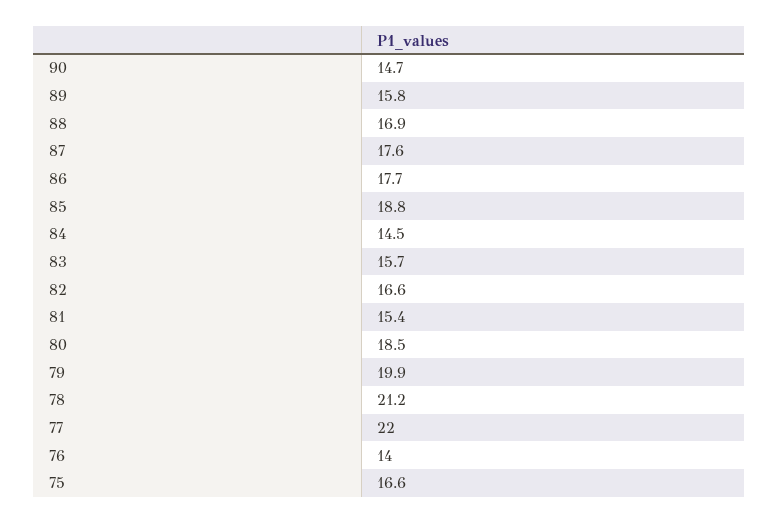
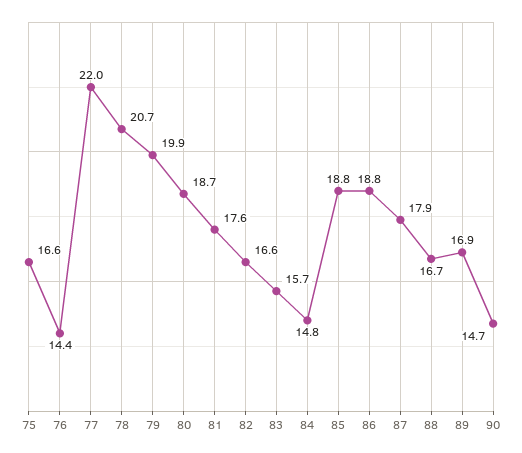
  {
    "90": 14.7,
-   "89": 15.8,
+   "89": 16.9,
-   "88": 16.9,
+   "88": 16.7,
-   "87": 17.6,
+   "87": 17.9,
-   "86": 17.7,
+   "86": 18.8,
    "85": 18.8,
-   "84": 14.5,
+   "84": 14.8,
    "83": 15.7,
    "82": 16.6,
-   "81": 15.4,
+   "81": 17.6,
-   "80": 18.5,
+   "80": 18.7,
    "79": 19.9,
-   "78": 21.2,
+   "78": 20.7,
    "77": 22,
-   "76": 14,
+   "76": 14.4,
    "75": 16.6
  }

